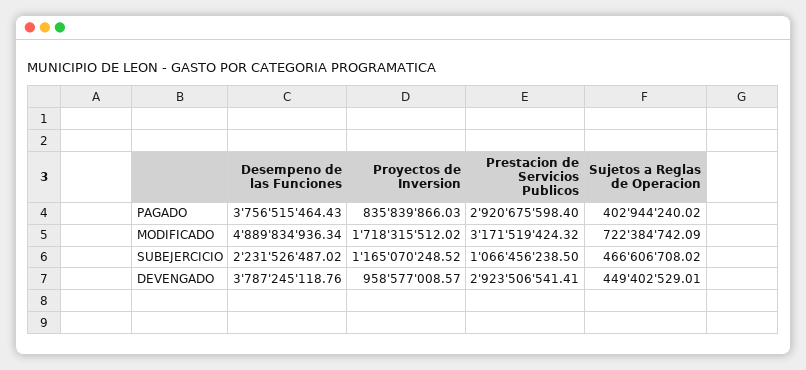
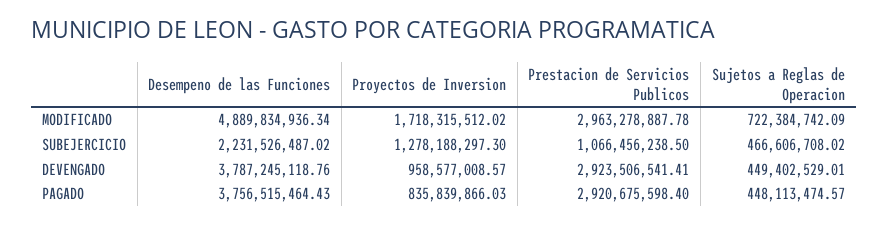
  {
    "Desempeno de las Funciones": {
      "PAGADO": 3756515464.43,
      "MODIFICADO": 4889834936.34,
      "SUBEJERCICIO": 2231526487.02,
      "DEVENGADO": 3787245118.76
    },
    "Proyectos de Inversion": {
      "PAGADO": 835839866.03,
      "MODIFICADO": 1718315512.02,
-     "SUBEJERCICIO": 1165070248.52,
+     "SUBEJERCICIO": 1278188297.3,
      "DEVENGADO": 958577008.57
    },
    "Prestacion de Servicios Publicos": {
      "PAGADO": 2920675598.4,
-     "MODIFICADO": 3171519424.32,
+     "MODIFICADO": 2963278887.78,
      "SUBEJERCICIO": 1066456238.5,
      "DEVENGADO": 2923506541.41
    },
    "Sujetos a Reglas de Operacion": {
-     "PAGADO": 402944240.02,
+     "PAGADO": 448113474.57,
      "MODIFICADO": 722384742.09,
      "SUBEJERCICIO": 466606708.02,
      "DEVENGADO": 449402529.01
    }
  }

